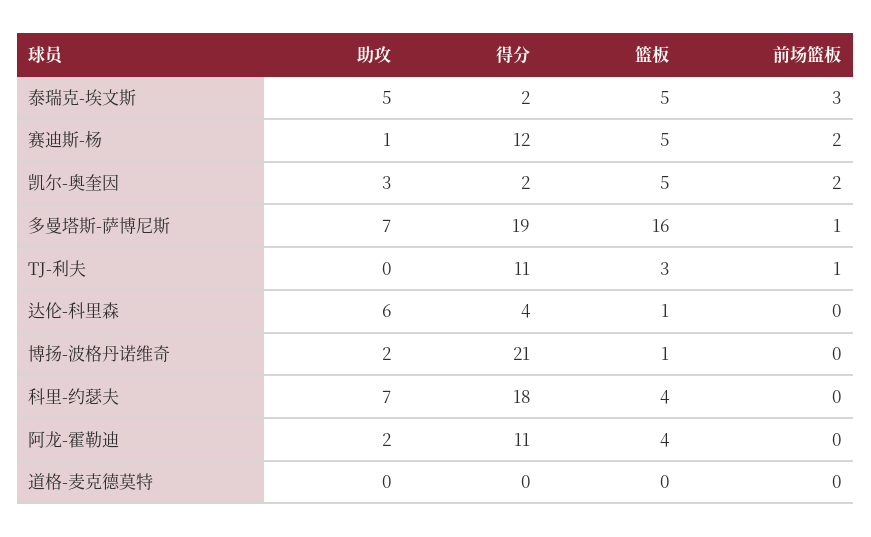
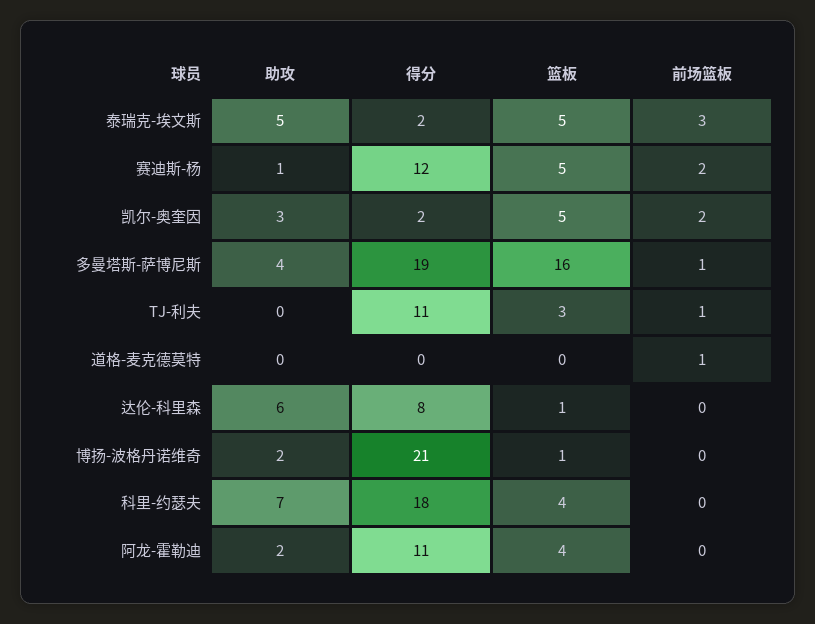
  {
    "助攻": {
      "泰瑞克-埃文斯": 5,
      "赛迪斯-杨": 1,
      "凯尔-奥奎因": 3,
-     "多曼塔斯-萨博尼斯": 7,
+     "多曼塔斯-萨博尼斯": 4,
      "TJ-利夫": 0,
      "达伦-科里森": 6,
      "博扬-波格丹诺维奇": 2,
      "科里-约瑟夫": 7,
      "阿龙-霍勒迪": 2,
      "道格-麦克德莫特": 0
    },
    "得分": {
      "泰瑞克-埃文斯": 2,
      "赛迪斯-杨": 12,
      "凯尔-奥奎因": 2,
      "多曼塔斯-萨博尼斯": 19,
      "TJ-利夫": 11,
-     "达伦-科里森": 4,
+     "达伦-科里森": 8,
      "博扬-波格丹诺维奇": 21,
      "科里-约瑟夫": 18,
      "阿龙-霍勒迪": 11,
      "道格-麦克德莫特": 0
    },
    "篮板": {
      "泰瑞克-埃文斯": 5,
      "赛迪斯-杨": 5,
      "凯尔-奥奎因": 5,
      "多曼塔斯-萨博尼斯": 16,
      "TJ-利夫": 3,
      "达伦-科里森": 1,
      "博扬-波格丹诺维奇": 1,
      "科里-约瑟夫": 4,
      "阿龙-霍勒迪": 4,
      "道格-麦克德莫特": 0
    },
    "前场篮板": {
      "泰瑞克-埃文斯": 3,
      "赛迪斯-杨": 2,
      "凯尔-奥奎因": 2,
      "多曼塔斯-萨博尼斯": 1,
      "TJ-利夫": 1,
      "达伦-科里森": 0,
      "博扬-波格丹诺维奇": 0,
      "科里-约瑟夫": 0,
      "阿龙-霍勒迪": 0,
-     "道格-麦克德莫特": 0
+     "道格-麦克德莫特": 1
    }
  }

